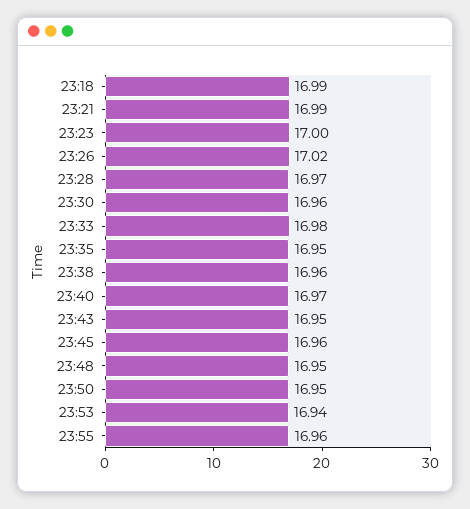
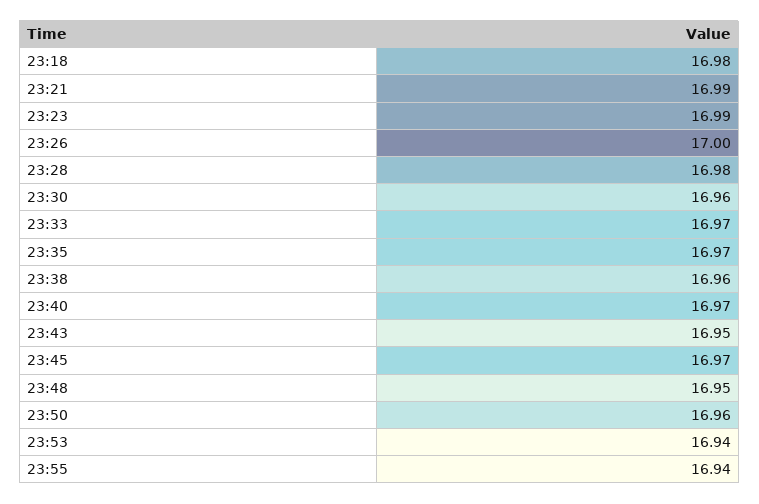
  {
-   "23:18": 16.99,
+   "23:18": 16.98,
    "23:21": 16.99,
-   "23:23": 17,
+   "23:23": 16.99,
-   "23:26": 17.02,
+   "23:26": 17,
-   "23:28": 16.97,
+   "23:28": 16.98,
    "23:30": 16.96,
-   "23:33": 16.98,
+   "23:33": 16.97,
-   "23:35": 16.95,
+   "23:35": 16.97,
    "23:38": 16.96,
    "23:40": 16.97,
    "23:43": 16.95,
-   "23:45": 16.96,
+   "23:45": 16.97,
    "23:48": 16.95,
-   "23:50": 16.95,
+   "23:50": 16.96,
    "23:53": 16.94,
-   "23:55": 16.96
+   "23:55": 16.94
  }

